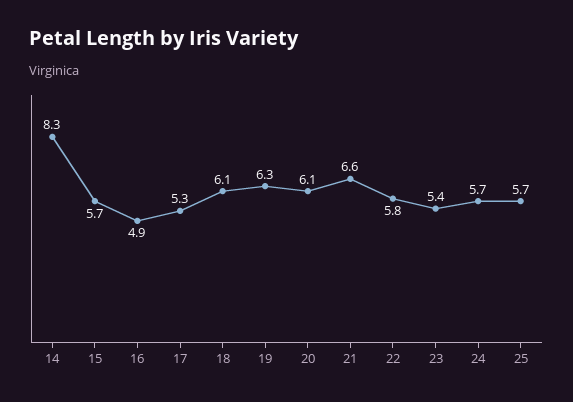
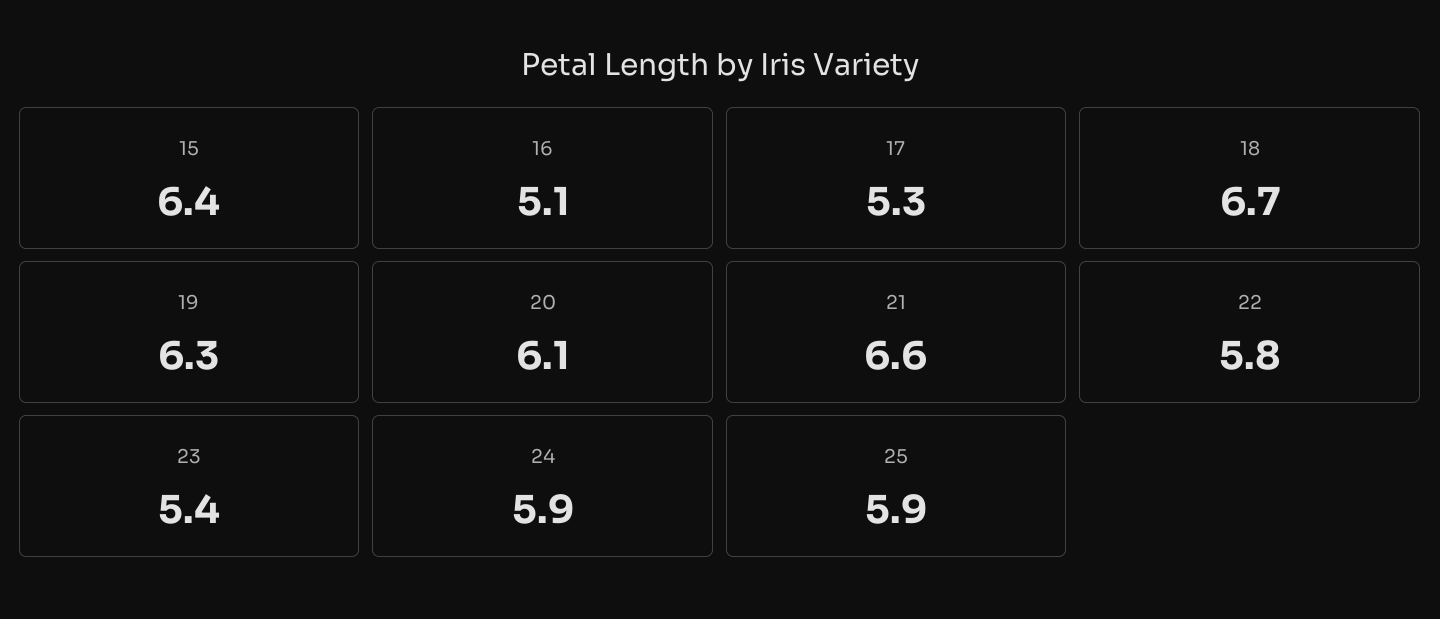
  {
-   "14": 8.3,
-   "15": 5.7,
+   "15": 6.4,
-   "16": 4.9,
+   "16": 5.1,
    "17": 5.3,
-   "18": 6.1,
+   "18": 6.7,
    "19": 6.3,
    "20": 6.1,
    "21": 6.6,
    "22": 5.8,
    "23": 5.4,
-   "24": 5.7,
+   "24": 5.9,
-   "25": 5.7
+   "25": 5.9
  }

